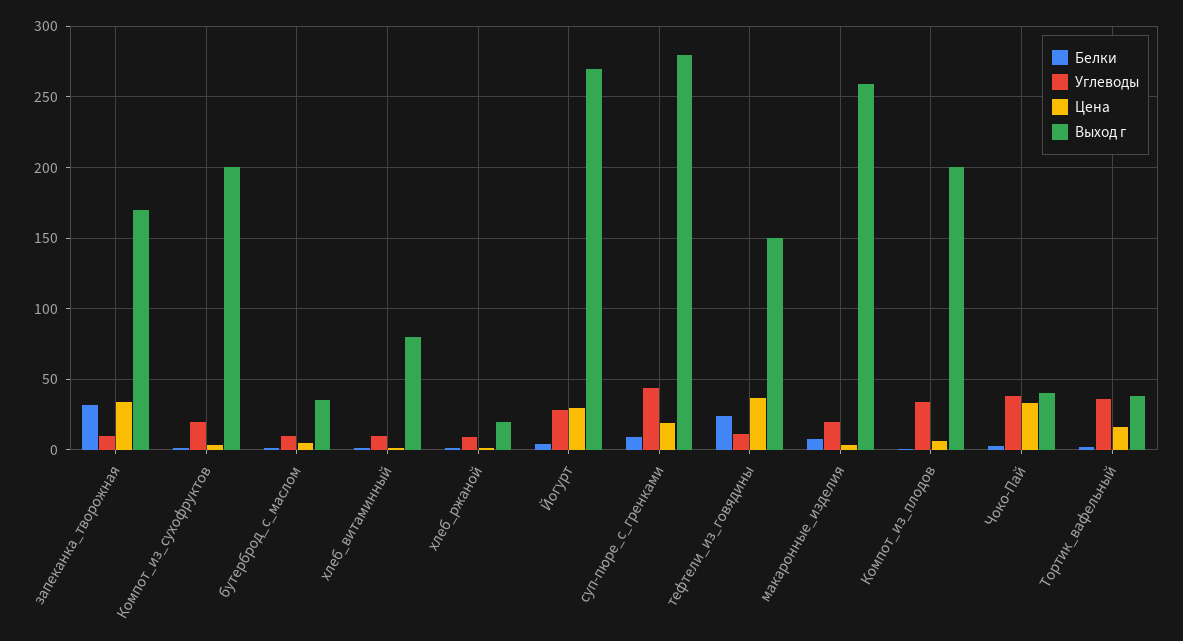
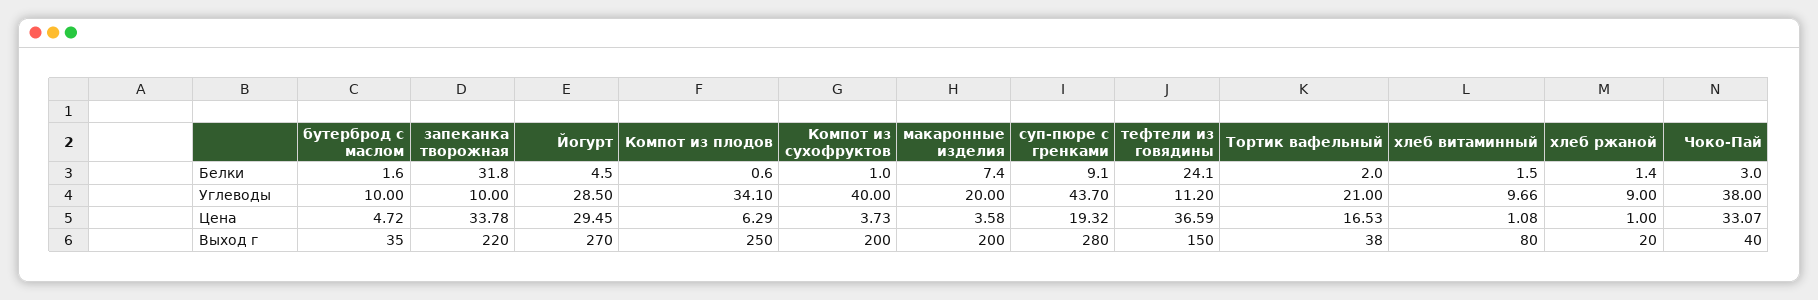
  {
    "Белки": {
      "запеканка_творожная": 31.8,
      "Компот_из_сухофруктов": 1,
      "бутерброд_с_маслом": 1.6,
      "хлеб_витаминный": 1.5,
      "хлеб_ржаной": 1.4,
      "Йогурт": 4.5,
      "суп-пюре_с_гренками": 9.1,
      "тефтели_из_говядины": 24.1,
      "макаронные_изделия": 7.4,
      "Компот_из_плодов": 0.6,
      "Чоко-Пай": 3,
      "Тортик_вафельный": 2
    },
    "Углеводы": {
      "запеканка_творожная": 10,
-     "Компот_из_сухофруктов": 20,
+     "Компот_из_сухофруктов": 40,
      "бутерброд_с_маслом": 10,
      "хлеб_витаминный": 9.66,
      "хлеб_ржаной": 9,
      "Йогурт": 28.5,
      "суп-пюре_с_гренками": 43.7,
      "тефтели_из_говядины": 11.2,
      "макаронные_изделия": 20,
      "Компот_из_плодов": 34.1,
      "Чоко-Пай": 38,
-     "Тортик_вафельный": 35
+     "Тортик_вафельный": 21
    },
    "Цена": {
      "запеканка_творожная": 33.78,
      "Компот_из_сухофруктов": 3.73,
      "бутерброд_с_маслом": 4.72,
      "хлеб_витаминный": 1.08,
      "хлеб_ржаной": 1,
      "Йогурт": 29.45,
      "суп-пюре_с_гренками": 19.32,
      "тефтели_из_говядины": 36.59,
      "макаронные_изделия": 3.58,
      "Компот_из_плодов": 6.29,
      "Чоко-Пай": 33.07,
      "Тортик_вафельный": 16.53
    },
    "Выход г": {
-     "запеканка_творожная": 170,
+     "запеканка_творожная": 220,
      "Компот_из_сухофруктов": 200,
      "бутерброд_с_маслом": 35,
      "хлеб_витаминный": 80,
      "хлеб_ржаной": 20,
      "Йогурт": 270,
      "суп-пюре_с_гренками": 280,
      "тефтели_из_говядины": 150,
-     "макаронные_изделия": 260,
+     "макаронные_изделия": 200,
-     "Компот_из_плодов": 200,
+     "Компот_из_плодов": 250,
      "Чоко-Пай": 40,
      "Тортик_вафельный": 38
    }
  }

